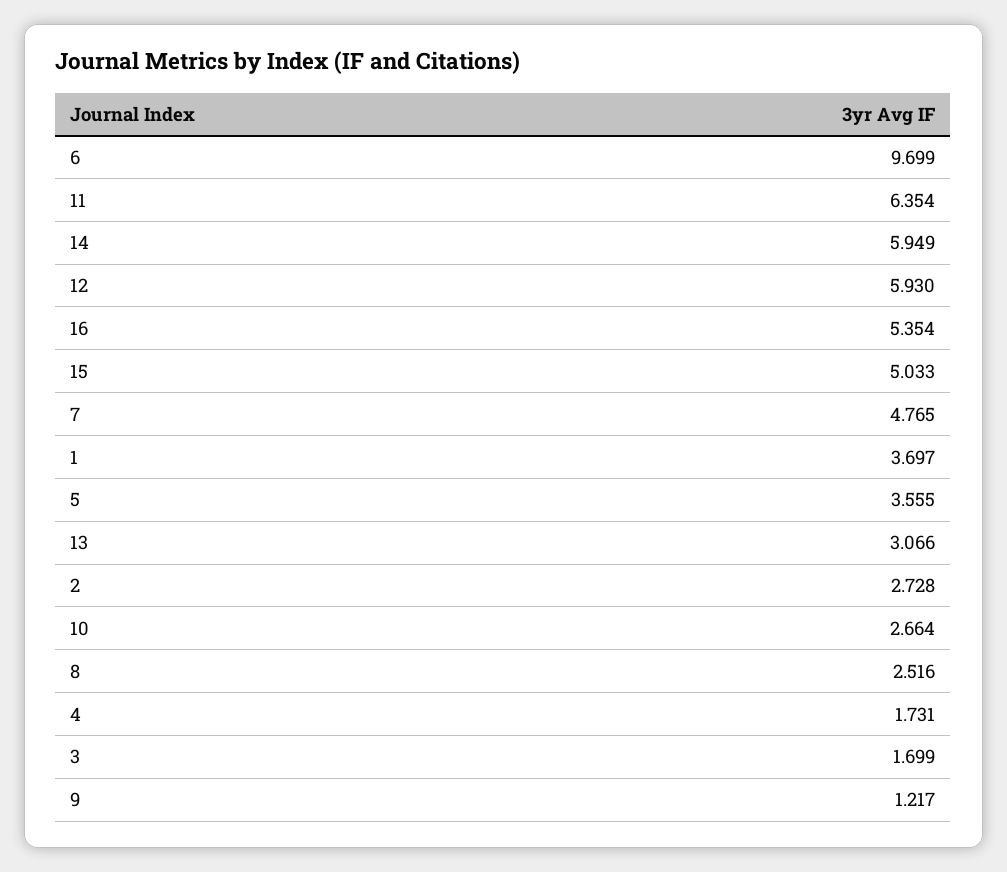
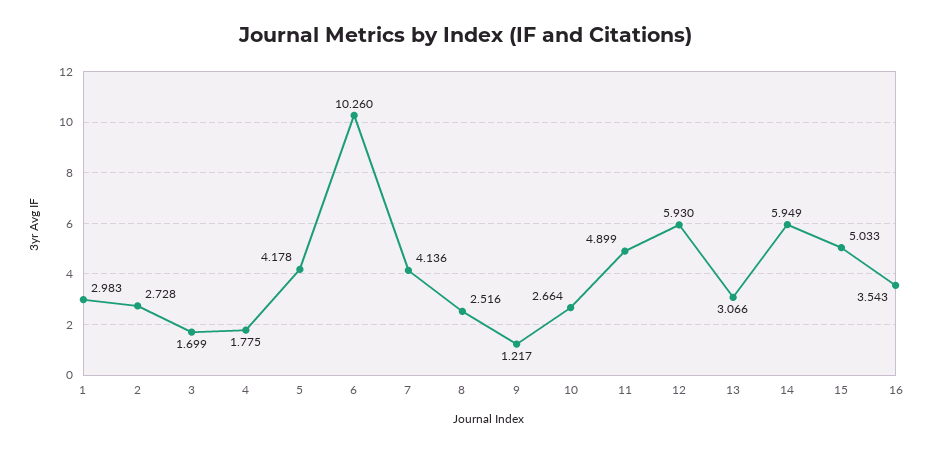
  {
-   "6": 9.699,
+   "6": 10.26,
-   "11": 6.354,
+   "11": 4.899,
    "14": 5.949,
    "12": 5.93,
-   "16": 5.354,
+   "16": 3.543,
    "15": 5.033,
-   "7": 4.765,
+   "7": 4.136,
-   "1": 3.697,
+   "1": 2.983,
-   "5": 3.555,
+   "5": 4.178,
    "13": 3.066,
    "2": 2.728,
    "10": 2.664,
    "8": 2.516,
-   "4": 1.731,
+   "4": 1.775,
    "3": 1.699,
    "9": 1.217
  }

